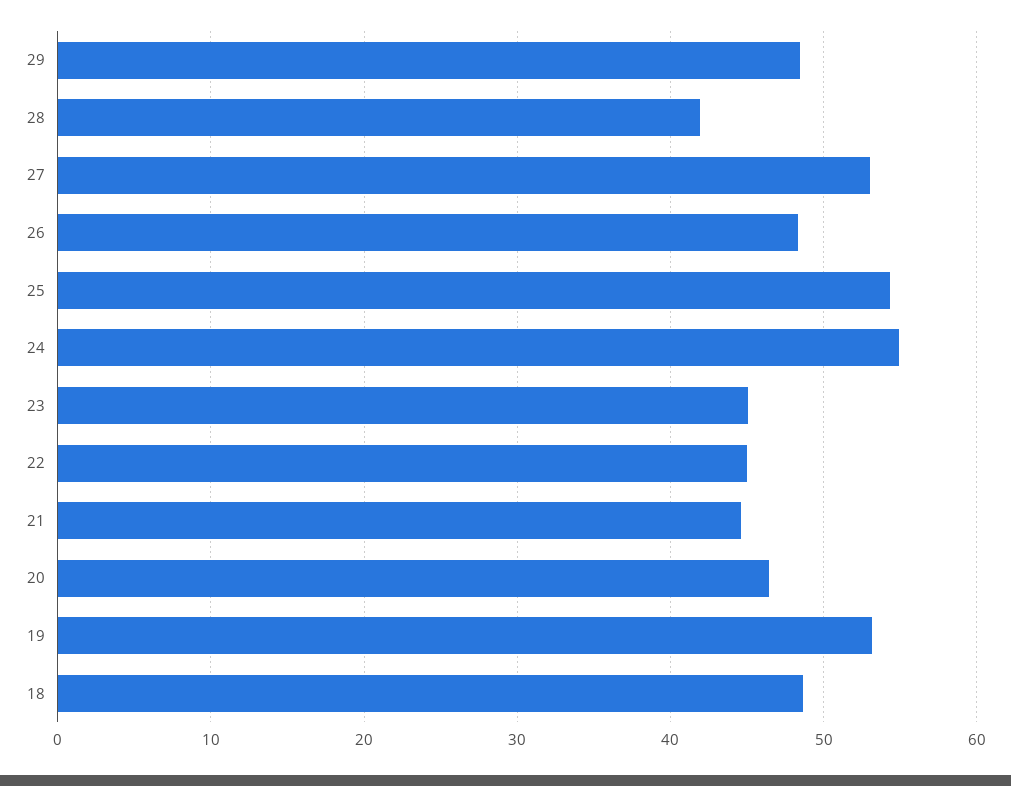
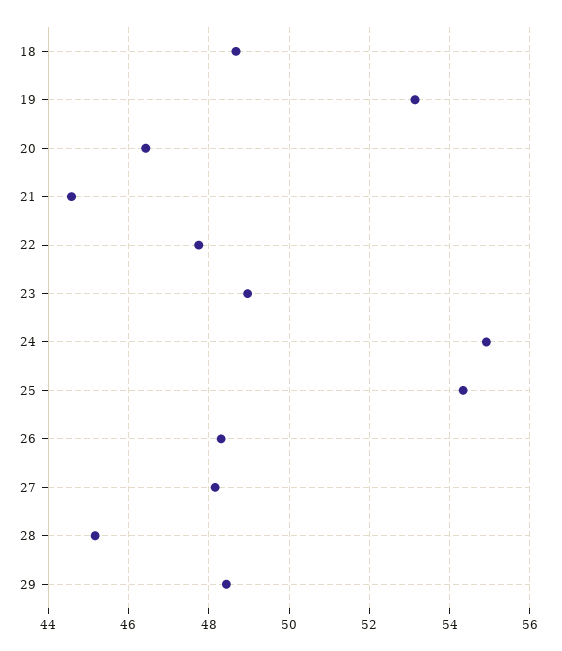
  {
    "29": 48.4,
-   "28": 42,
+   "28": 45.2,
-   "27": 53,
+   "27": 48.2,
    "26": 48.4,
    "25": 54.4,
    "24": 55,
-   "23": 45,
+   "23": 49,
-   "22": 45,
+   "22": 47.8,
    "21": 44.6,
    "20": 46.4,
    "19": 53.2,
    "18": 48.6
  }

